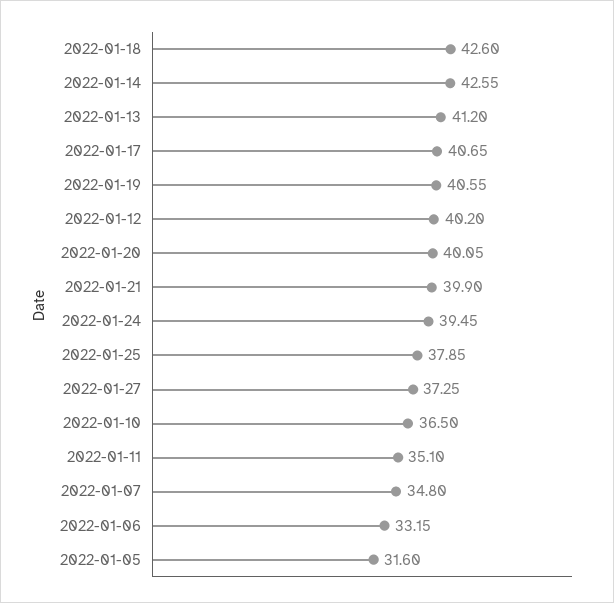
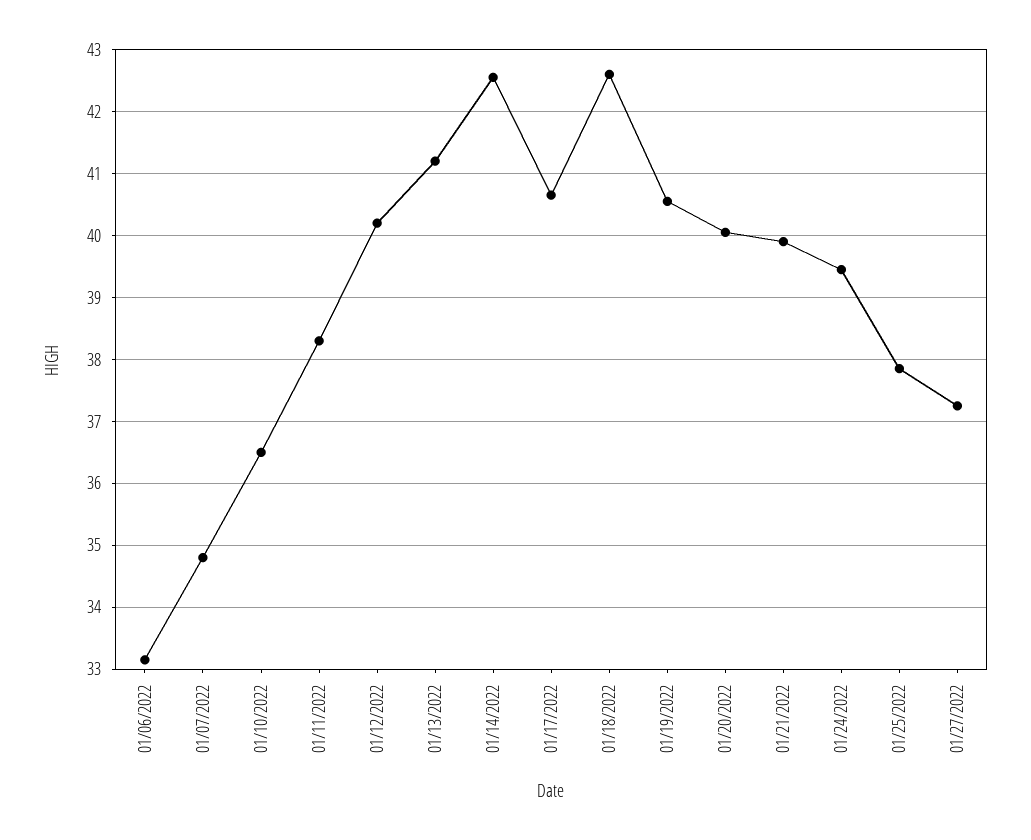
  {
    "2022-01-18": 42.6,
    "2022-01-14": 42.55,
    "2022-01-13": 41.2,
    "2022-01-17": 40.65,
    "2022-01-19": 40.55,
    "2022-01-12": 40.2,
    "2022-01-20": 40.05,
    "2022-01-21": 39.9,
    "2022-01-24": 39.45,
    "2022-01-25": 37.85,
    "2022-01-27": 37.25,
    "2022-01-10": 36.5,
-   "2022-01-11": 35.1,
+   "2022-01-11": 38.3,
    "2022-01-07": 34.8,
-   "2022-01-06": 33.15,
+   "2022-01-06": 33.15
-   "2022-01-05": 31.6
  }

